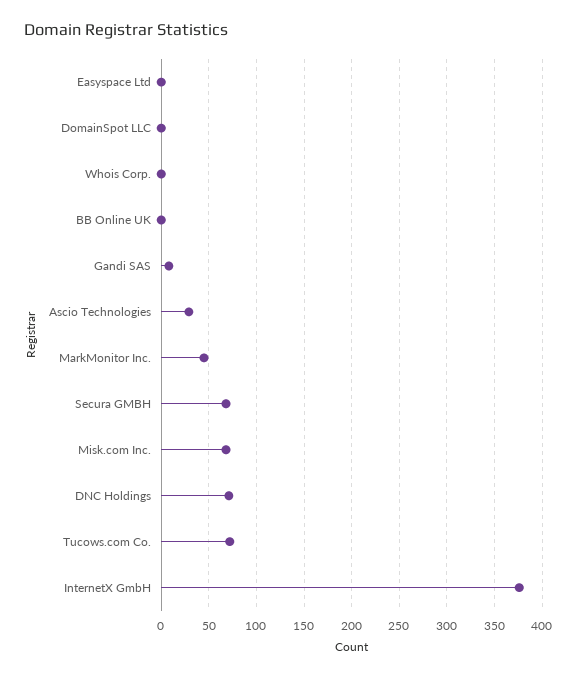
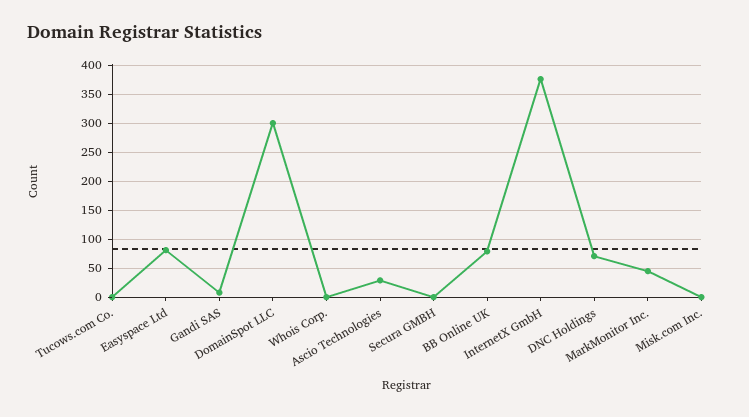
  {
-   "Easyspace Ltd": 0,
+   "Easyspace Ltd": 75,
-   "DomainSpot LLC": 0,
+   "DomainSpot LLC": 300,
    "Whois Corp.": 0,
-   "BB Online UK": 0,
+   "BB Online UK": 75,
    "Gandi SAS": 10,
    "Ascio Technologies": 30,
    "MarkMonitor Inc.": 50,
-   "Secura GMBH": 70,
+   "Secura GMBH": 0,
-   "Misk.com Inc.": 70,
+   "Misk.com Inc.": 0,
    "DNC Holdings": 70,
-   "Tucows.com Co.": 70,
+   "Tucows.com Co.": 0,
    "InternetX GmbH": 380
  }

